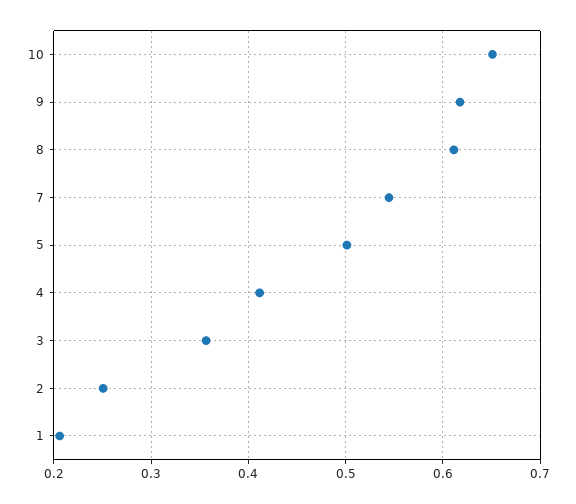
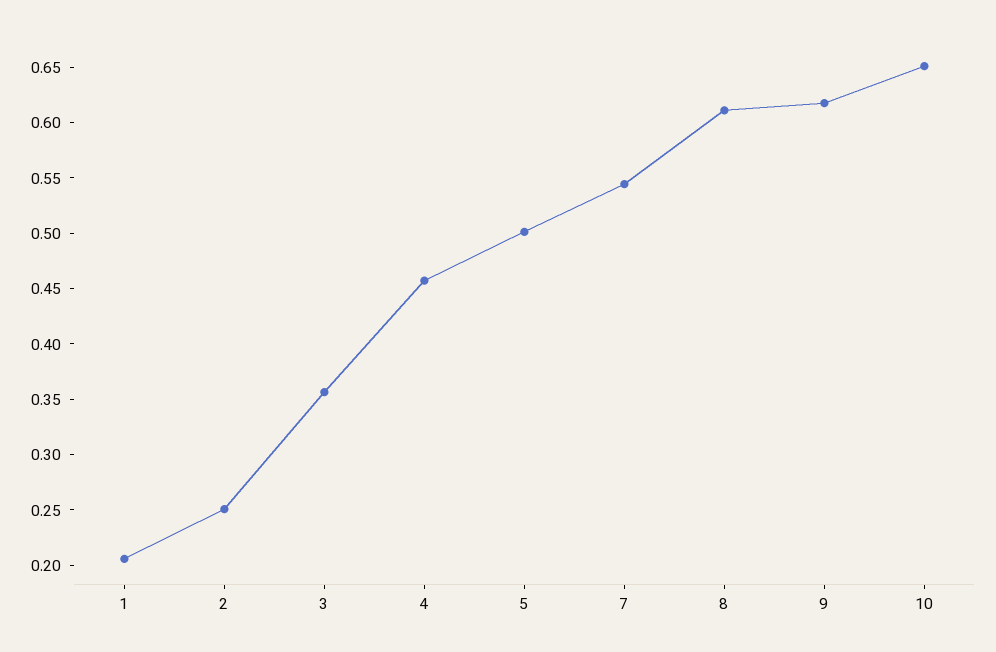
  {
    "10": 0.65,
    "9": 0.62,
    "8": 0.61,
    "7": 0.54,
    "5": 0.5,
-   "4": 0.41,
+   "4": 0.46,
    "3": 0.36,
    "2": 0.25,
    "1": 0.21
  }

